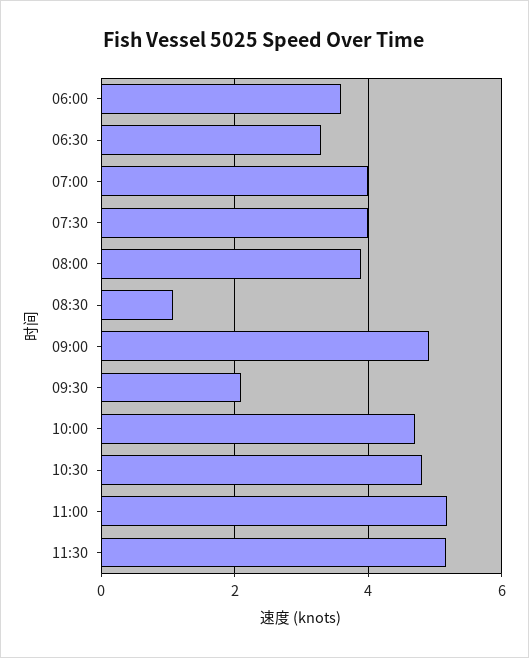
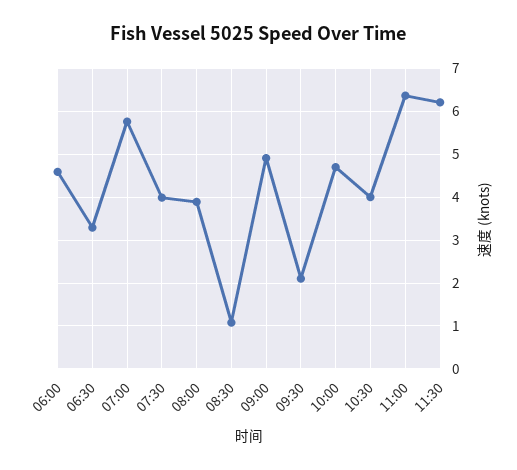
  {
-   "06:00": 3.6,
+   "06:00": 4.6,
    "06:30": 3.2,
-   "07:00": 4,
+   "07:00": 5.8,
    "07:30": 4,
    "08:00": 3.8,
    "08:30": 1,
    "09:00": 5,
    "09:30": 2.2,
    "10:00": 4.8,
-   "10:30": 4.8,
+   "10:30": 4,
-   "11:00": 5.2,
+   "11:00": 6.4,
-   "11:30": 5.2
+   "11:30": 6.2
  }

